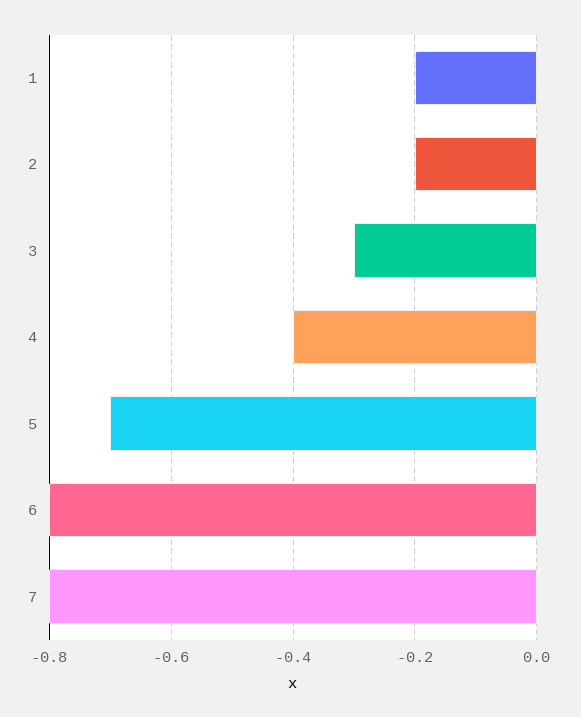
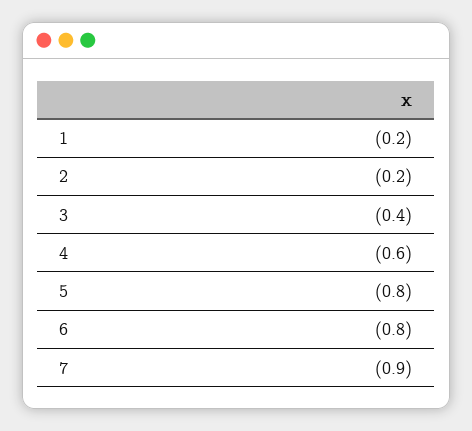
  {
    "1": -0.2,
    "2": -0.2,
-   "3": -0.3,
+   "3": -0.4,
-   "4": -0.4,
+   "4": -0.6,
-   "5": -0.7,
+   "5": -0.8,
    "6": -0.8,
-   "7": -0.8
+   "7": -0.9
  }

